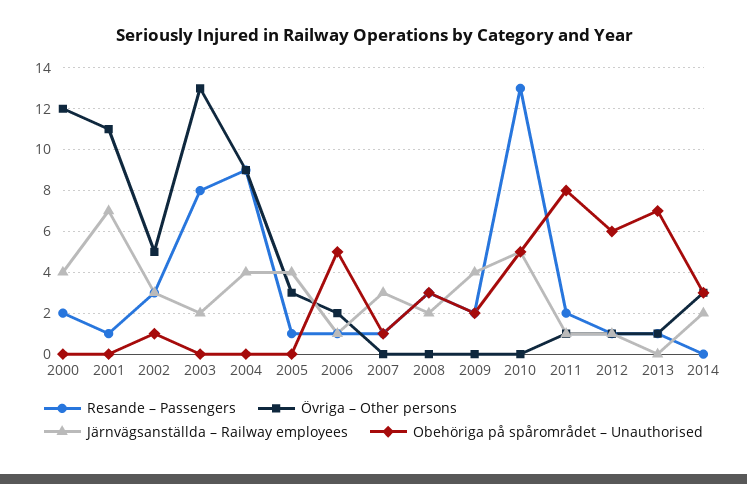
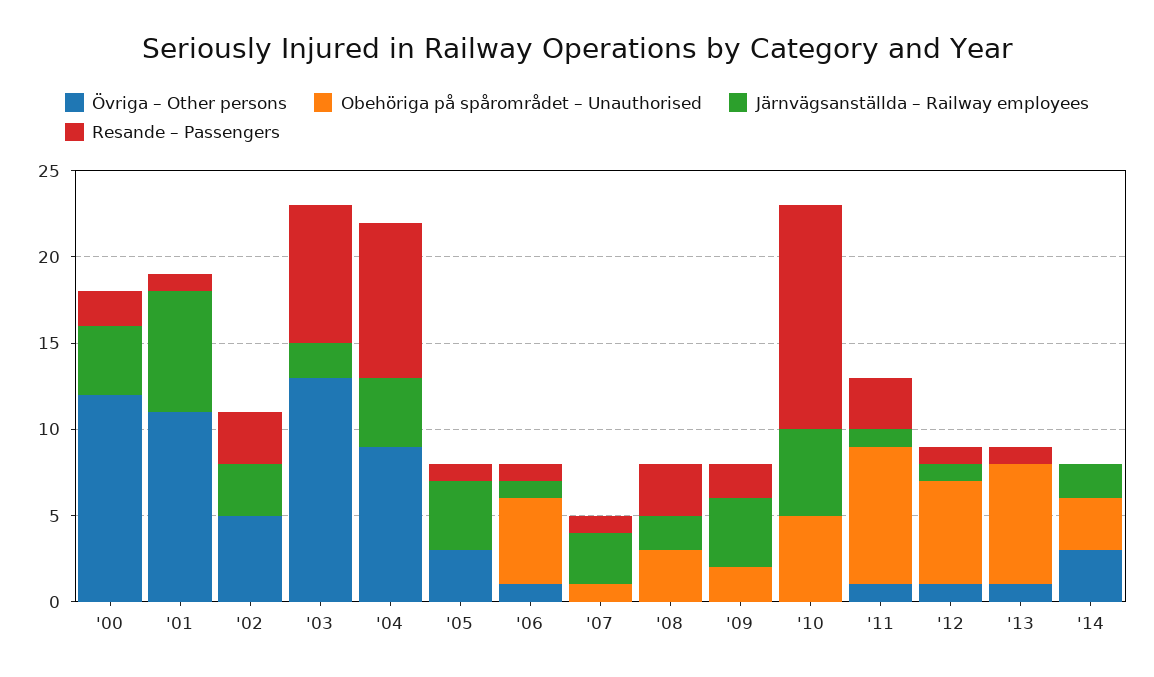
  {
    "Resande – Passengers": {
      "2000": 2,
      "2001": 1,
      "2002": 3,
      "2003": 8,
      "2004": 9,
      "2005": 1,
      "2006": 1,
      "2007": 1,
      "2008": 3,
      "2009": 2,
      "2010": 13,
-     "2011": 2,
+     "2011": 3,
      "2012": 1,
      "2013": 1,
      "2014": 0
    },
    "Övriga – Other persons": {
      "2000": 12,
      "2001": 11,
      "2002": 5,
      "2003": 13,
      "2004": 9,
      "2005": 3,
-     "2006": 2,
+     "2006": 1,
      "2007": 0,
      "2008": 0,
      "2009": 0,
      "2010": 0,
      "2011": 1,
      "2012": 1,
      "2013": 1,
      "2014": 3
    },
    "Järnvägsanställda – Railway employees": {
      "2000": 4,
      "2001": 7,
      "2002": 3,
      "2003": 2,
      "2004": 4,
      "2005": 4,
      "2006": 1,
      "2007": 3,
      "2008": 2,
      "2009": 4,
      "2010": 5,
      "2011": 1,
      "2012": 1,
      "2013": 0,
      "2014": 2
    },
    "Obehöriga på spårområdet – Unauthorised": {
      "2000": 0,
      "2001": 0,
-     "2002": 1,
+     "2002": 0,
      "2003": 0,
      "2004": 0,
      "2005": 0,
      "2006": 5,
      "2007": 1,
      "2008": 3,
      "2009": 2,
      "2010": 5,
      "2011": 8,
      "2012": 6,
      "2013": 7,
      "2014": 3
    }
  }

